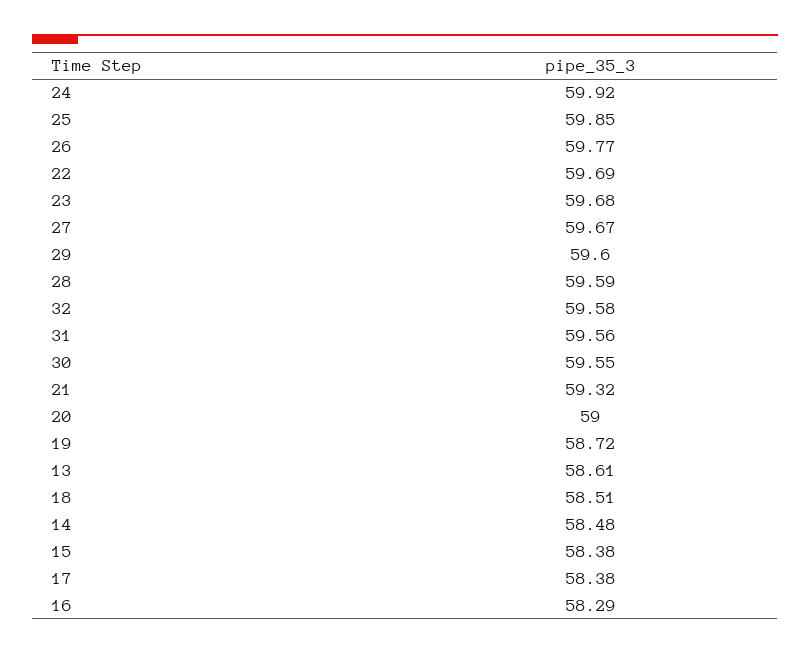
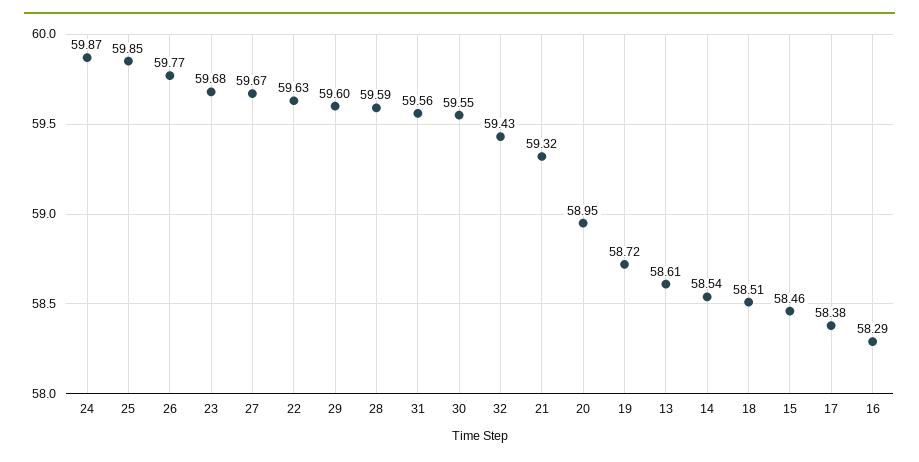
  {
-   "24": 59.92,
+   "24": 59.87,
    "25": 59.85,
    "26": 59.77,
-   "22": 59.69,
+   "22": 59.63,
    "23": 59.68,
    "27": 59.67,
    "29": 59.6,
    "28": 59.59,
-   "32": 59.58,
+   "32": 59.43,
    "31": 59.56,
    "30": 59.55,
    "21": 59.32,
-   "20": 59,
+   "20": 58.95,
    "19": 58.72,
    "13": 58.61,
    "18": 58.51,
-   "14": 58.48,
+   "14": 58.54,
-   "15": 58.38,
+   "15": 58.46,
    "17": 58.38,
    "16": 58.29
  }

